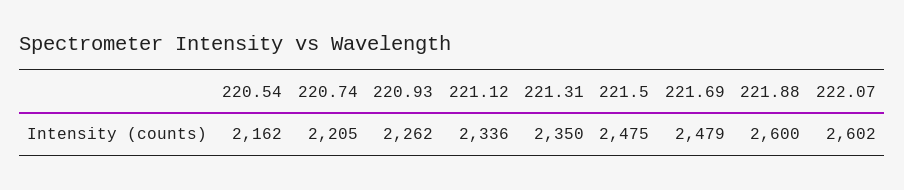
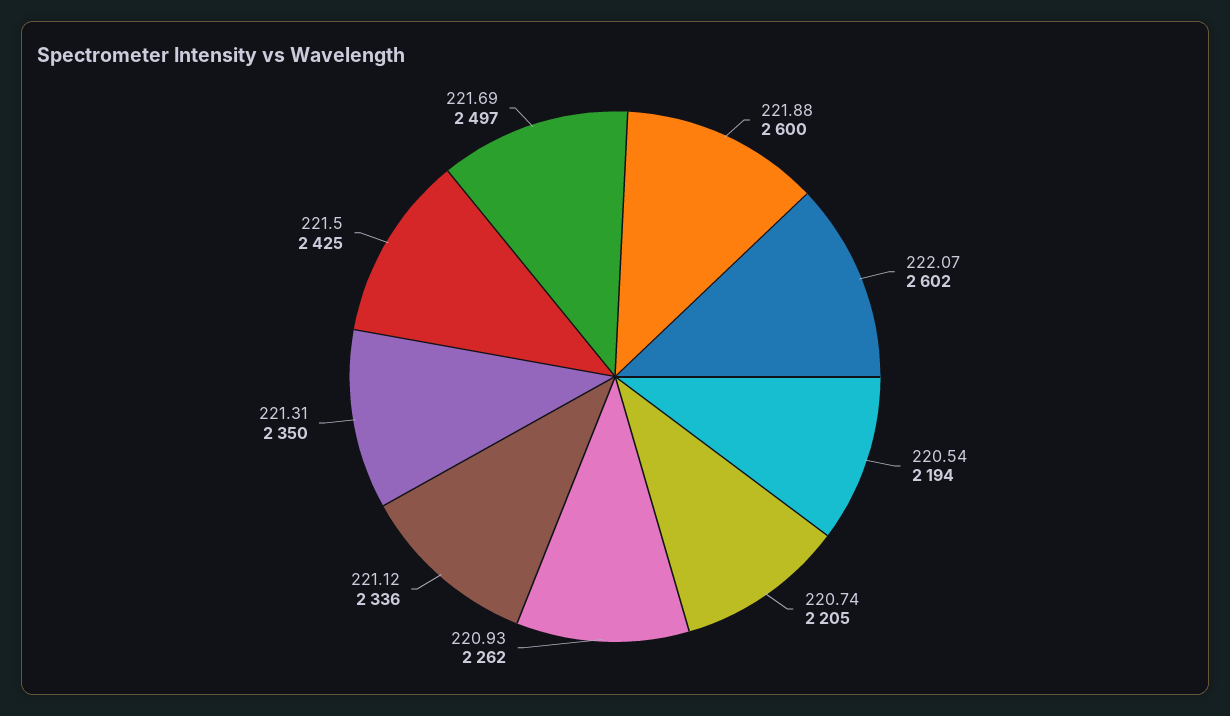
  {
-   "220.54": 2162,
+   "220.54": 2194,
    "220.74": 2205,
    "220.93": 2262,
    "221.12": 2336,
    "221.31": 2350,
-   "221.5": 2475,
+   "221.5": 2425,
-   "221.69": 2479,
+   "221.69": 2497,
    "221.88": 2600,
    "222.07": 2602
  }

